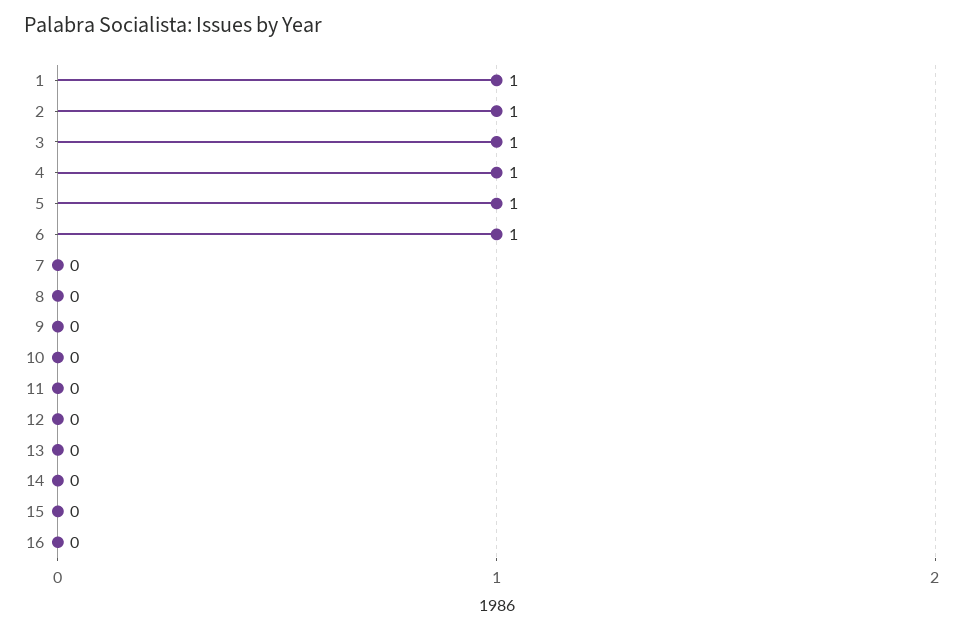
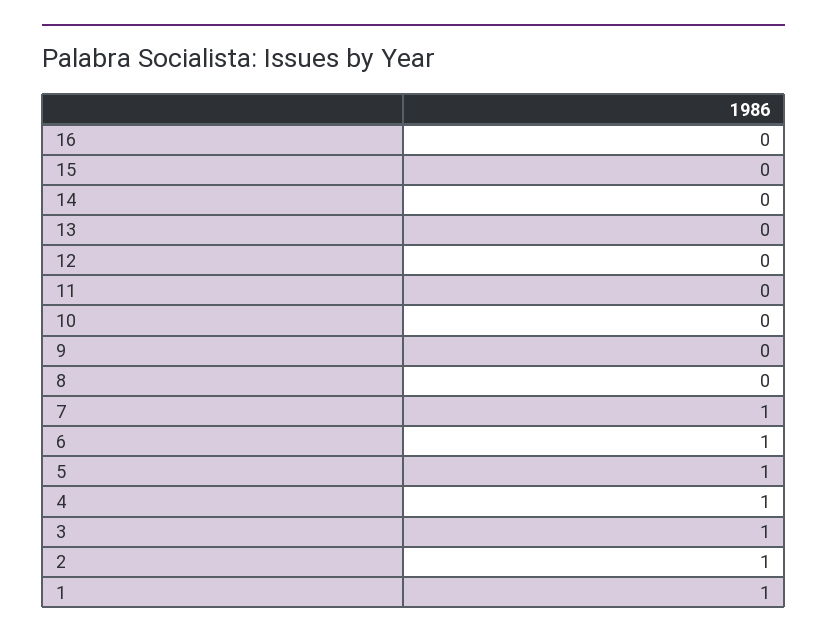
  {
    "1": 1,
    "2": 1,
    "3": 1,
    "4": 1,
    "5": 1,
    "6": 1,
-   "7": 0,
+   "7": 1,
    "8": 0,
    "9": 0,
    "10": 0,
    "11": 0,
    "12": 0,
    "13": 0,
    "14": 0,
    "15": 0,
    "16": 0
  }

